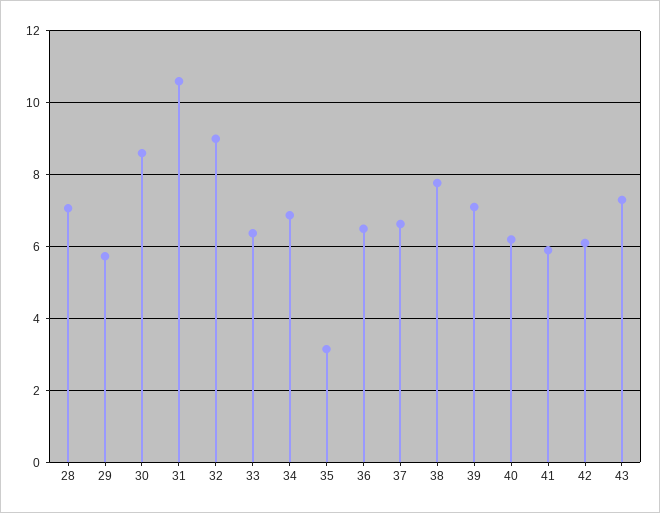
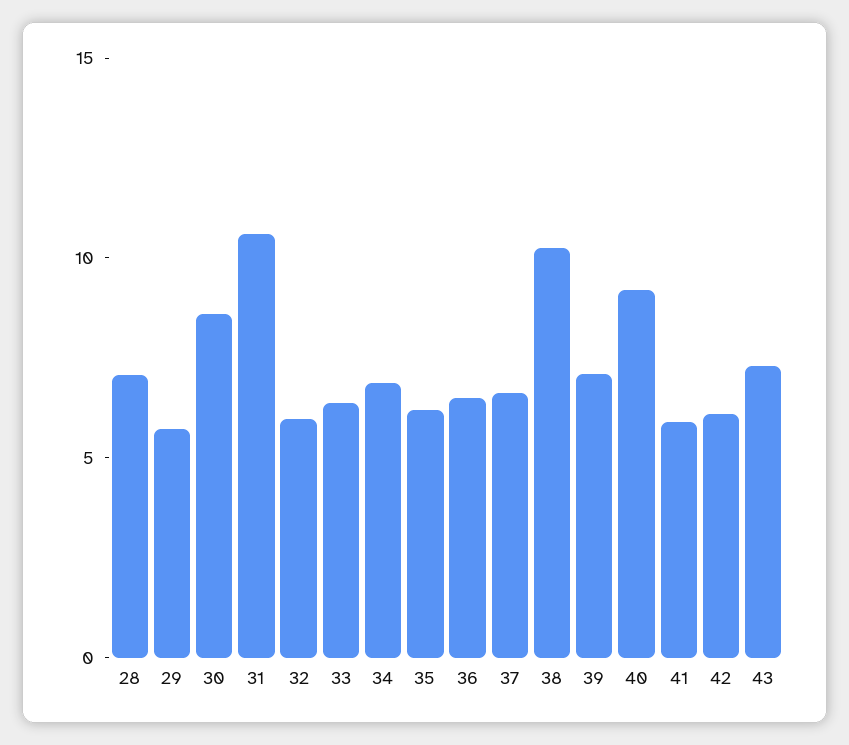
  {
    "28": 7,
    "29": 5.8,
    "30": 8.6,
    "31": 10.6,
-   "32": 9,
+   "32": 6,
    "33": 6.4,
    "34": 6.8,
-   "35": 3.2,
+   "35": 6,
    "36": 6.6,
    "37": 6.6,
-   "38": 7.8,
+   "38": 10,
    "39": 7.2,
-   "40": 6.2,
+   "40": 9,
    "41": 6,
    "42": 6.2,
    "43": 7.4
  }

